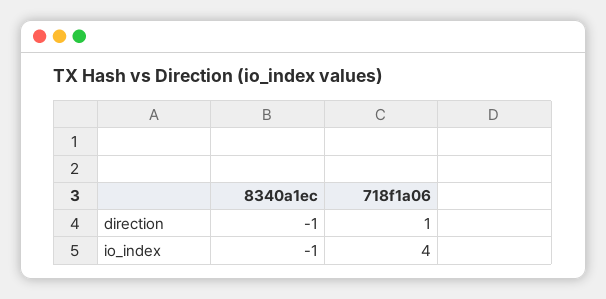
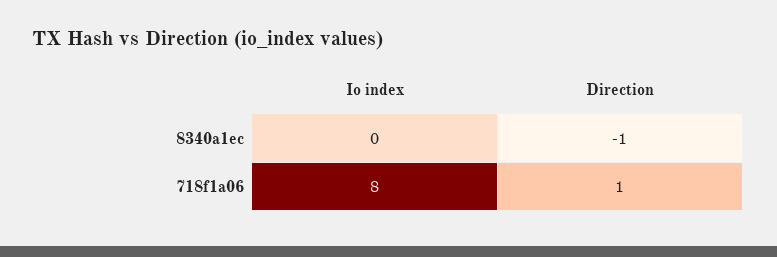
  {
    "8340a1ec": {
      "direction": -1,
-     "io_index": -1
+     "io_index": 0
    },
    "718f1a06": {
      "direction": 1,
-     "io_index": 4
+     "io_index": 8
    }
  }

